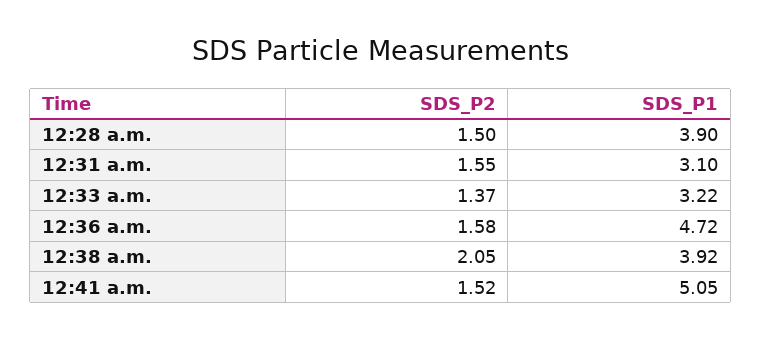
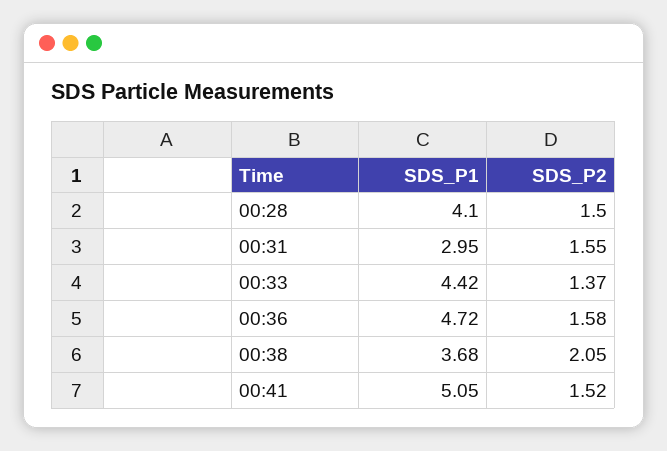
  {
    "SDS_P2": {
      "12:28 a.m.": 1.5,
      "12:31 a.m.": 1.55,
      "12:33 a.m.": 1.37,
      "12:36 a.m.": 1.58,
      "12:38 a.m.": 2.05,
      "12:41 a.m.": 1.52
    },
    "SDS_P1": {
-     "12:28 a.m.": 3.9,
+     "12:28 a.m.": 4.1,
-     "12:31 a.m.": 3.1,
+     "12:31 a.m.": 2.95,
-     "12:33 a.m.": 3.22,
+     "12:33 a.m.": 4.42,
      "12:36 a.m.": 4.72,
-     "12:38 a.m.": 3.92,
+     "12:38 a.m.": 3.68,
      "12:41 a.m.": 5.05
    }
  }

